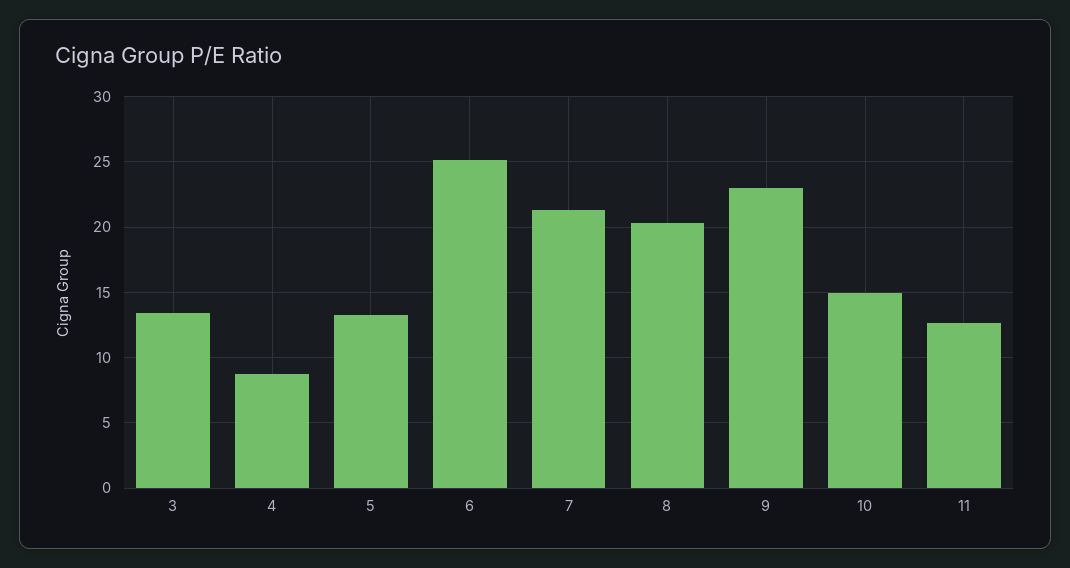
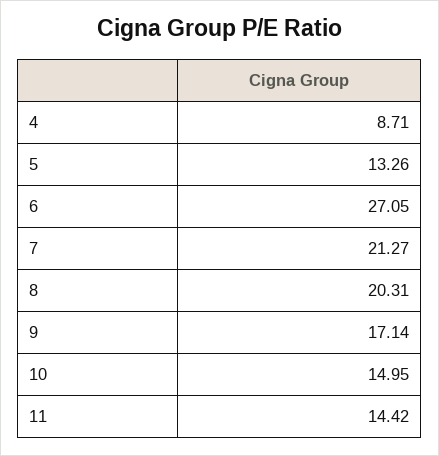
  {
-   "3": 13.5,
    "4": 8.71,
    "5": 13.26,
-   "6": 25,
+   "6": 27.05,
    "7": 21.27,
    "8": 20.31,
-   "9": 23,
+   "9": 17.14,
    "10": 14.95,
-   "11": 12.5
+   "11": 14.42
  }

